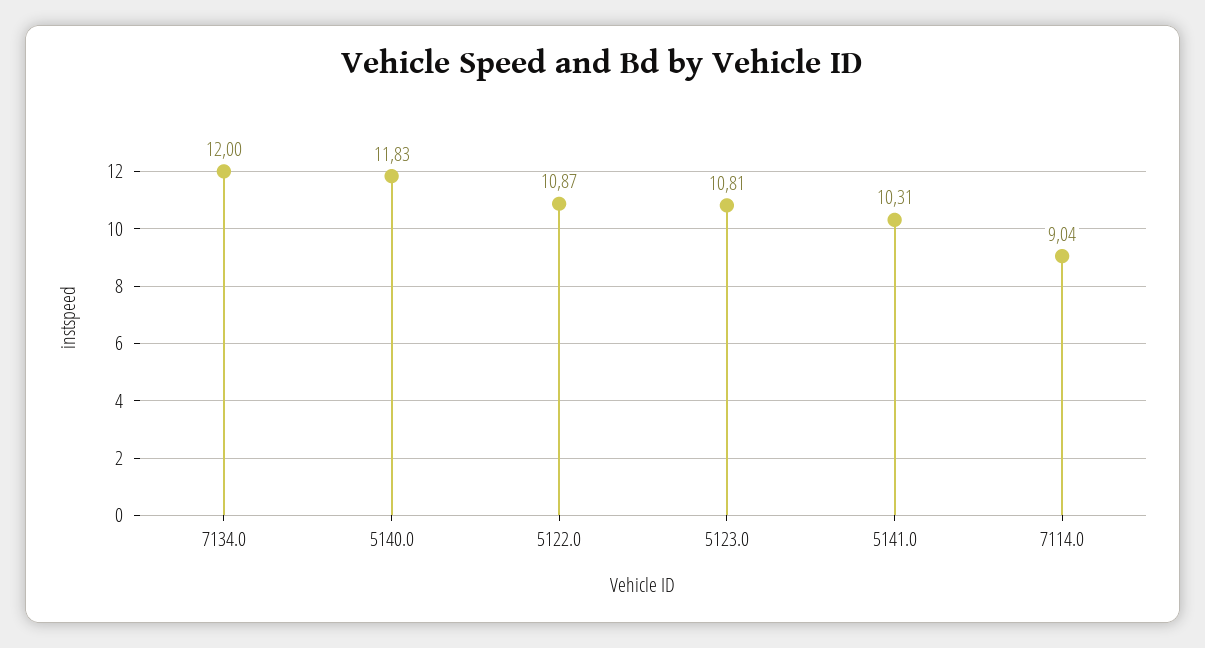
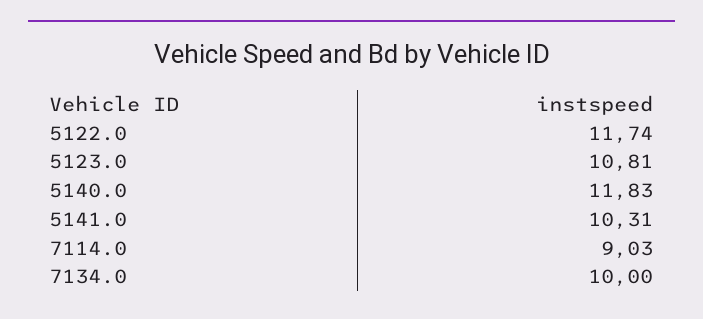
  {
-   "7134.0": 12,
+   "7134.0": 10,
    "5140.0": 11.83,
-   "5122.0": 10.87,
+   "5122.0": 11.74,
    "5123.0": 10.81,
    "5141.0": 10.31,
-   "7114.0": 9.04
+   "7114.0": 9.03
  }

